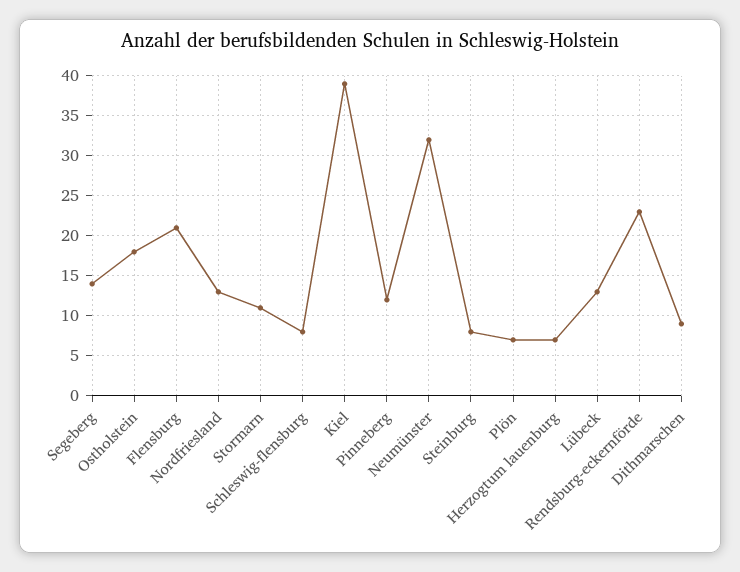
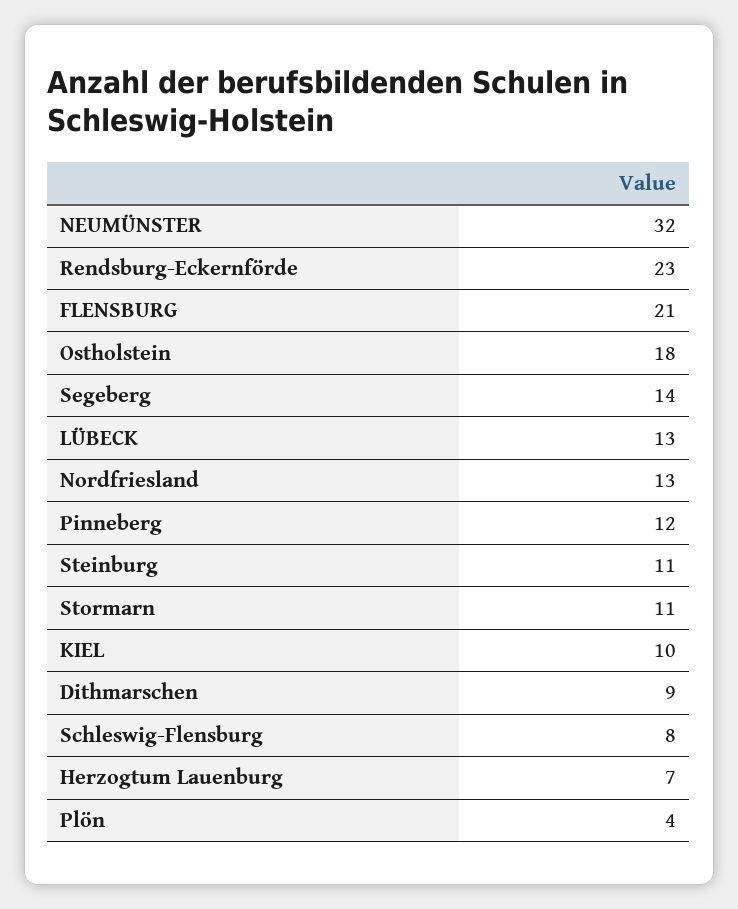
  {
    "Segeberg": 14,
    "Ostholstein": 18,
    "Flensburg": 21,
    "Nordfriesland": 13,
    "Stormarn": 11,
    "Schleswig-flensburg": 8,
-   "Kiel": 39,
+   "Kiel": 10,
    "Pinneberg": 12,
    "Neumünster": 32,
-   "Steinburg": 8,
+   "Steinburg": 11,
-   "Plön": 7,
+   "Plön": 4,
    "Herzogtum lauenburg": 7,
    "Lübeck": 13,
    "Rendsburg-eckernförde": 23,
    "Dithmarschen": 9
  }

